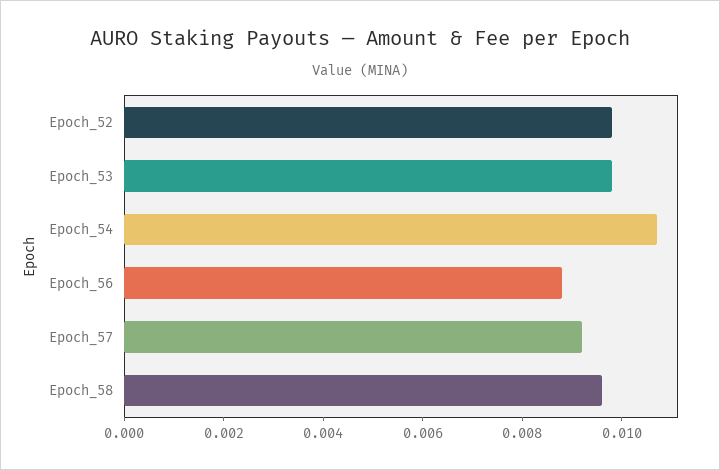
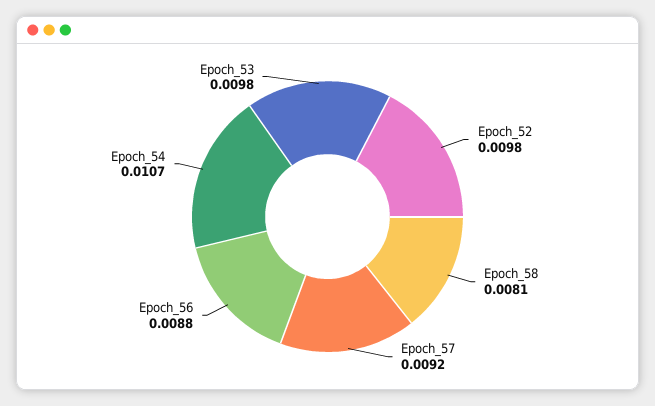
  {
    "Epoch_52": 0.0098,
    "Epoch_53": 0.0098,
    "Epoch_54": 0.0107,
    "Epoch_56": 0.0088,
    "Epoch_57": 0.0092,
-   "Epoch_58": 0.0095
+   "Epoch_58": 0.0081
  }

